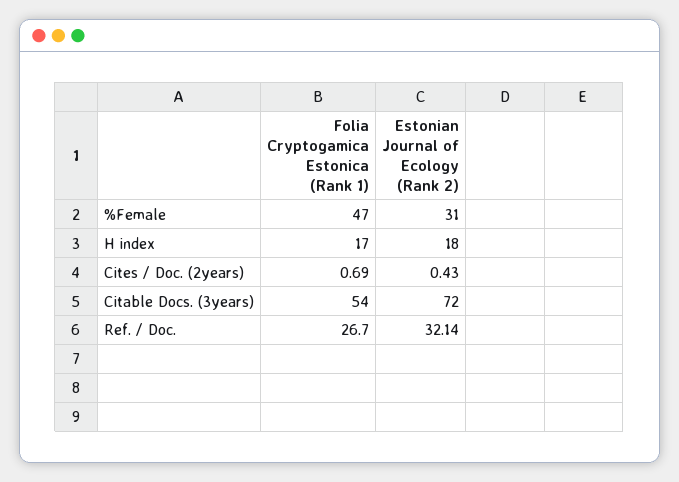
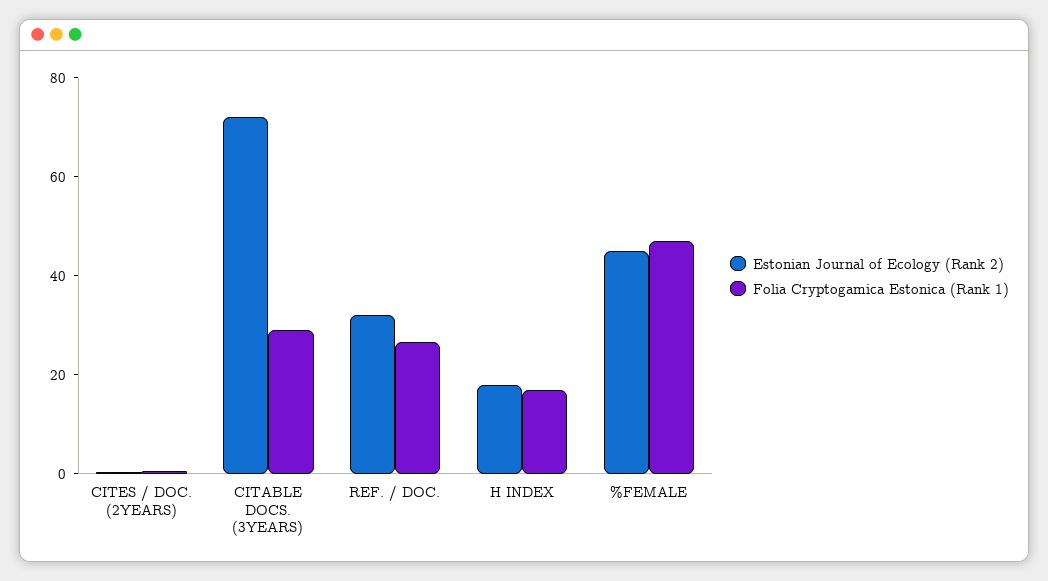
  {
    "Folia Cryptogamica Estonica (Rank 1)": {
      "%Female": 47,
      "H index": 17,
      "Cites / Doc. (2years)": 0.69,
-     "Citable Docs. (3years)": 54,
+     "Citable Docs. (3years)": 30,
      "Ref. / Doc.": 26.7
    },
    "Estonian Journal of Ecology (Rank 2)": {
-     "%Female": 31,
+     "%Female": 45,
      "H index": 18,
      "Cites / Doc. (2years)": 0.43,
      "Citable Docs. (3years)": 72,
      "Ref. / Doc.": 32.14
    }
  }

